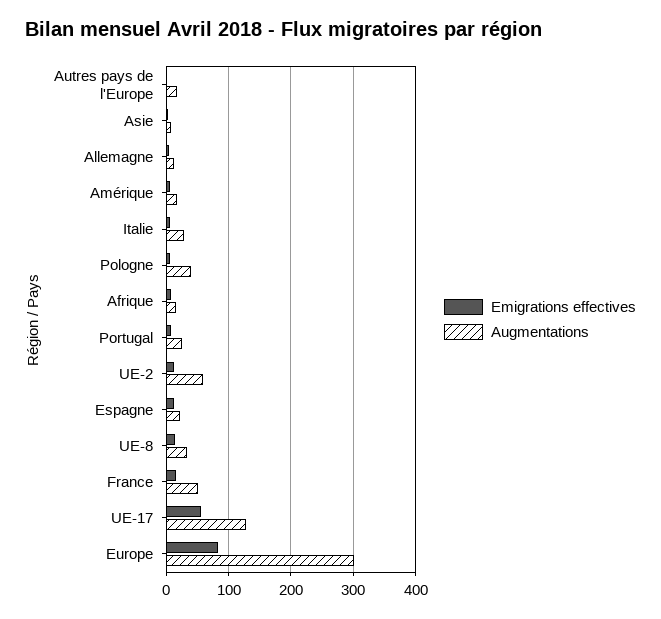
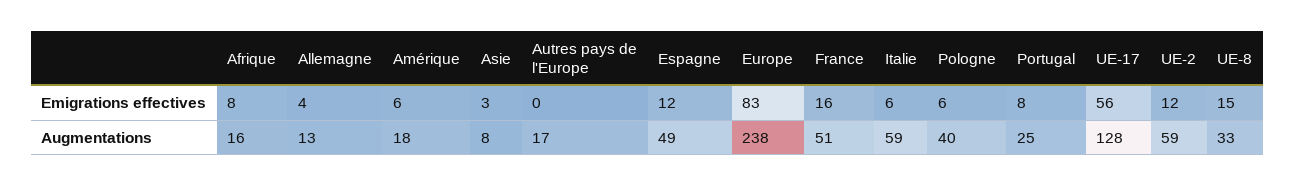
  {
    "Emigrations effectives": {
      "Autres pays de l'Europe": 0,
      "Asie": 3,
      "Allemagne": 4,
      "Amérique": 6,
      "Italie": 6,
      "Pologne": 6,
      "Afrique": 8,
      "Portugal": 8,
      "UE-2": 12,
      "Espagne": 12,
      "UE-8": 15,
      "France": 16,
      "UE-17": 56,
      "Europe": 83
    },
    "Augmentations": {
      "Autres pays de l'Europe": 17,
      "Asie": 8,
      "Allemagne": 13,
      "Amérique": 18,
-     "Italie": 30,
+     "Italie": 59,
      "Pologne": 40,
      "Afrique": 16,
      "Portugal": 25,
      "UE-2": 59,
-     "Espagne": 20,
+     "Espagne": 49,
      "UE-8": 33,
      "France": 51,
      "UE-17": 128,
-     "Europe": 300
+     "Europe": 238
    }
  }

